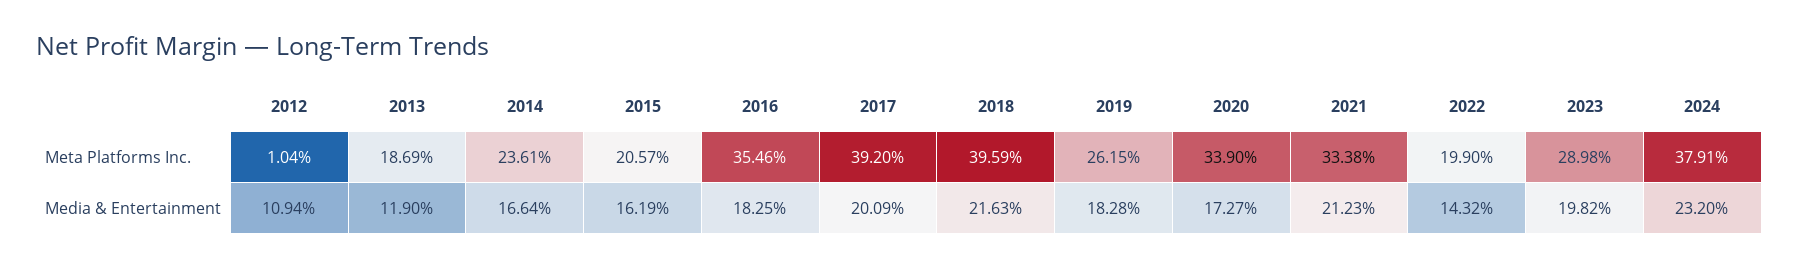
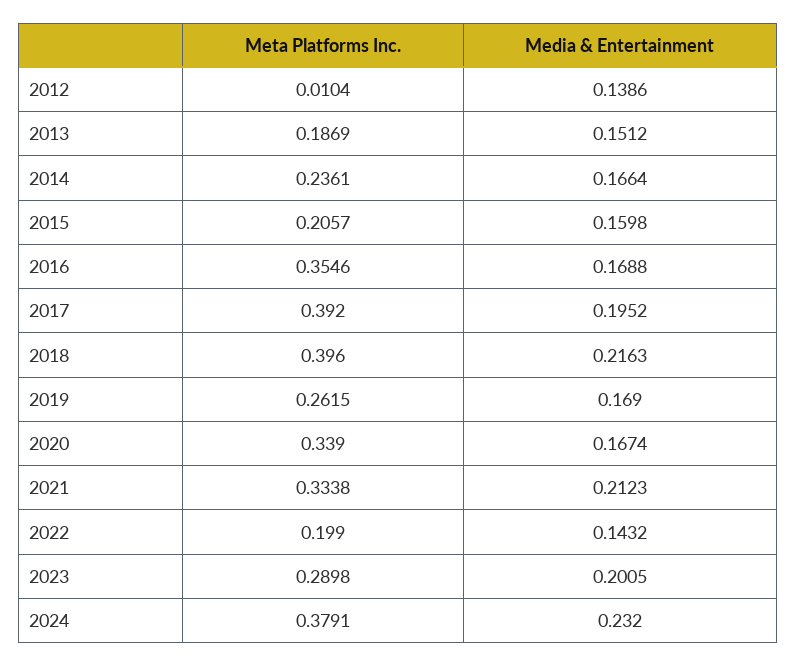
  {
    "2012": {
      "Meta Platforms Inc.": 0.0104,
-     "Media & Entertainment": 0.1094
+     "Media & Entertainment": 0.1386
    },
    "2013": {
      "Meta Platforms Inc.": 0.1869,
-     "Media & Entertainment": 0.119
+     "Media & Entertainment": 0.1512
    },
    "2014": {
      "Meta Platforms Inc.": 0.2361,
      "Media & Entertainment": 0.1664
    },
    "2015": {
      "Meta Platforms Inc.": 0.2057,
-     "Media & Entertainment": 0.1619
+     "Media & Entertainment": 0.1598
    },
    "2016": {
      "Meta Platforms Inc.": 0.3546,
-     "Media & Entertainment": 0.1825
+     "Media & Entertainment": 0.1688
    },
    "2017": {
      "Meta Platforms Inc.": 0.392,
-     "Media & Entertainment": 0.2009
+     "Media & Entertainment": 0.1952
    },
    "2018": {
-     "Meta Platforms Inc.": 0.3959,
+     "Meta Platforms Inc.": 0.396,
      "Media & Entertainment": 0.2163
    },
    "2019": {
      "Meta Platforms Inc.": 0.2615,
-     "Media & Entertainment": 0.1828
+     "Media & Entertainment": 0.169
    },
    "2020": {
      "Meta Platforms Inc.": 0.339,
-     "Media & Entertainment": 0.1727
+     "Media & Entertainment": 0.1674
    },
    "2021": {
      "Meta Platforms Inc.": 0.3338,
      "Media & Entertainment": 0.2123
    },
    "2022": {
      "Meta Platforms Inc.": 0.199,
      "Media & Entertainment": 0.1432
    },
    "2023": {
      "Meta Platforms Inc.": 0.2898,
-     "Media & Entertainment": 0.1982
+     "Media & Entertainment": 0.2005
    },
    "2024": {
      "Meta Platforms Inc.": 0.3791,
      "Media & Entertainment": 0.232
    }
  }

